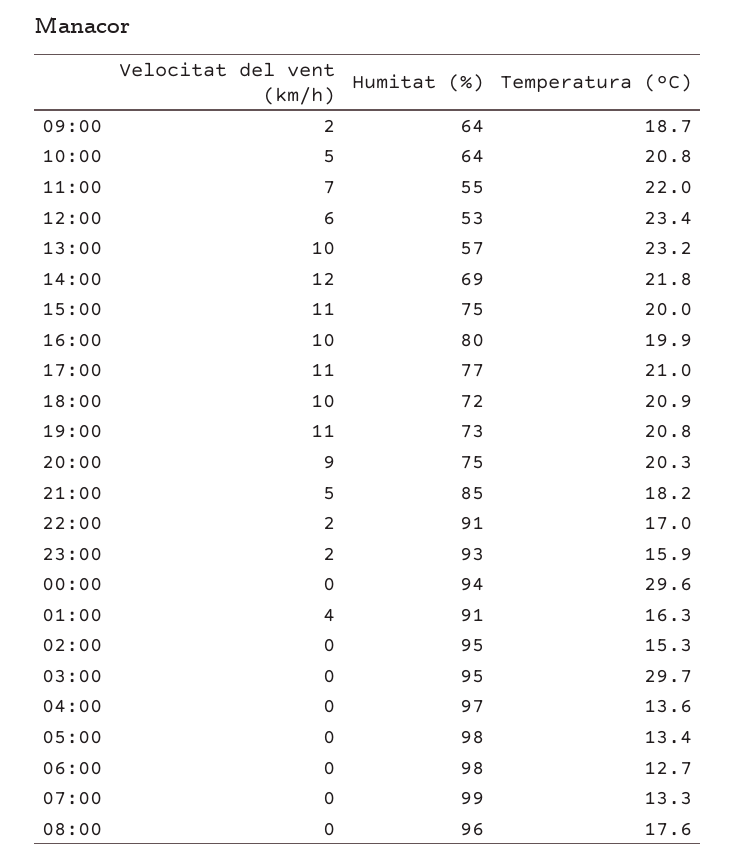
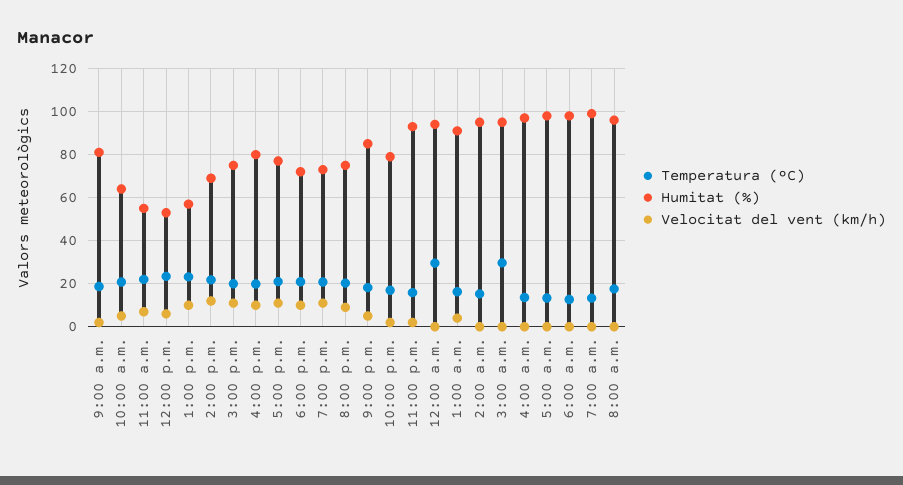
  {
    "Velocitat del vent (km/h)": {
      "09:00": 2,
      "10:00": 5,
      "11:00": 7,
      "12:00": 6,
      "13:00": 10,
      "14:00": 12,
      "15:00": 11,
      "16:00": 10,
      "17:00": 11,
      "18:00": 10,
      "19:00": 11,
      "20:00": 9,
      "21:00": 5,
      "22:00": 2,
      "23:00": 2,
      "00:00": 0,
      "01:00": 4,
      "02:00": 0,
      "03:00": 0,
      "04:00": 0,
      "05:00": 0,
      "06:00": 0,
      "07:00": 0,
      "08:00": 0
    },
    "Humitat (%)": {
-     "09:00": 64,
+     "09:00": 80,
      "10:00": 64,
      "11:00": 55,
      "12:00": 53,
      "13:00": 57,
      "14:00": 69,
      "15:00": 75,
      "16:00": 80,
      "17:00": 77,
      "18:00": 72,
      "19:00": 73,
      "20:00": 75,
      "21:00": 85,
-     "22:00": 91,
+     "22:00": 80,
      "23:00": 93,
      "00:00": 94,
      "01:00": 91,
      "02:00": 95,
      "03:00": 95,
      "04:00": 97,
      "05:00": 98,
      "06:00": 98,
      "07:00": 99,
      "08:00": 96
    },
    "Temperatura (ºC)": {
      "09:00": 18.7,
      "10:00": 20.8,
      "11:00": 22,
      "12:00": 23.4,
      "13:00": 23.2,
      "14:00": 21.8,
      "15:00": 20,
      "16:00": 19.9,
      "17:00": 21,
      "18:00": 20.9,
      "19:00": 20.8,
      "20:00": 20.3,
      "21:00": 18.2,
      "22:00": 17,
      "23:00": 15.9,
      "00:00": 29.6,
      "01:00": 16.3,
      "02:00": 15.3,
      "03:00": 29.7,
      "04:00": 13.6,
      "05:00": 13.4,
      "06:00": 12.7,
      "07:00": 13.3,
      "08:00": 17.6
    }
  }

